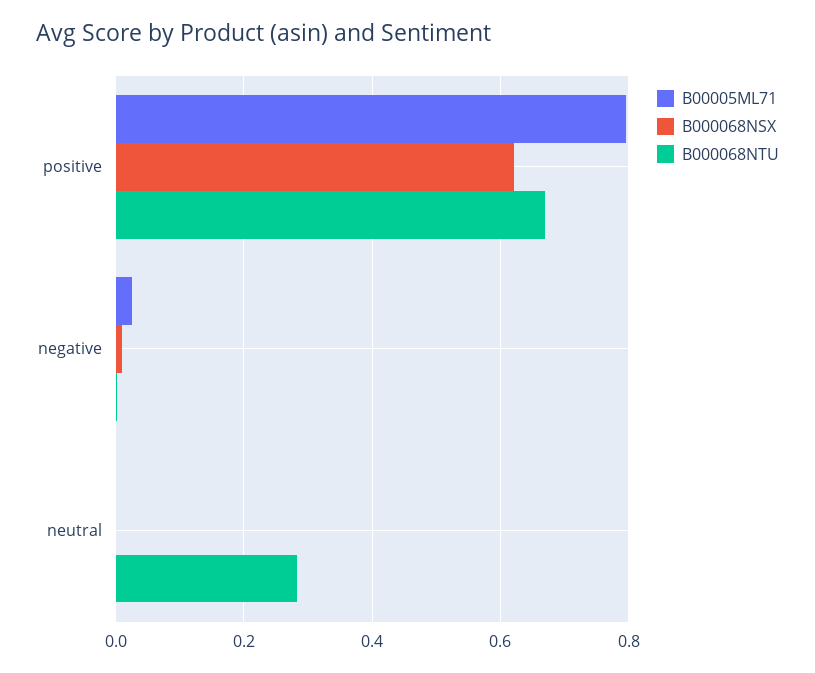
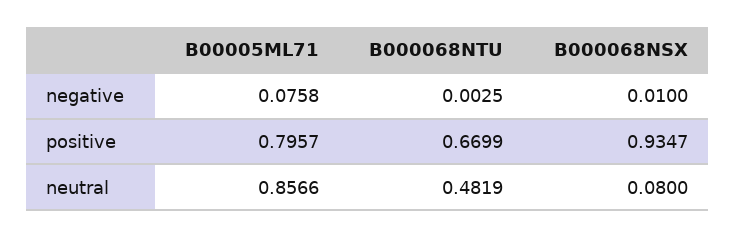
  {
    "B00005ML71": {
      "positive": 0.7957,
-     "negative": 0.02,
+     "negative": 0.0758,
-     "neutral": 0
+     "neutral": 0.8566
    },
    "B000068NSX": {
-     "positive": 0.62,
+     "positive": 0.9347,
      "negative": 0.01,
-     "neutral": 0
+     "neutral": 0.08
    },
    "B000068NTU": {
      "positive": 0.6699,
      "negative": 0.0025,
-     "neutral": 0.28
+     "neutral": 0.4819
    }
  }

